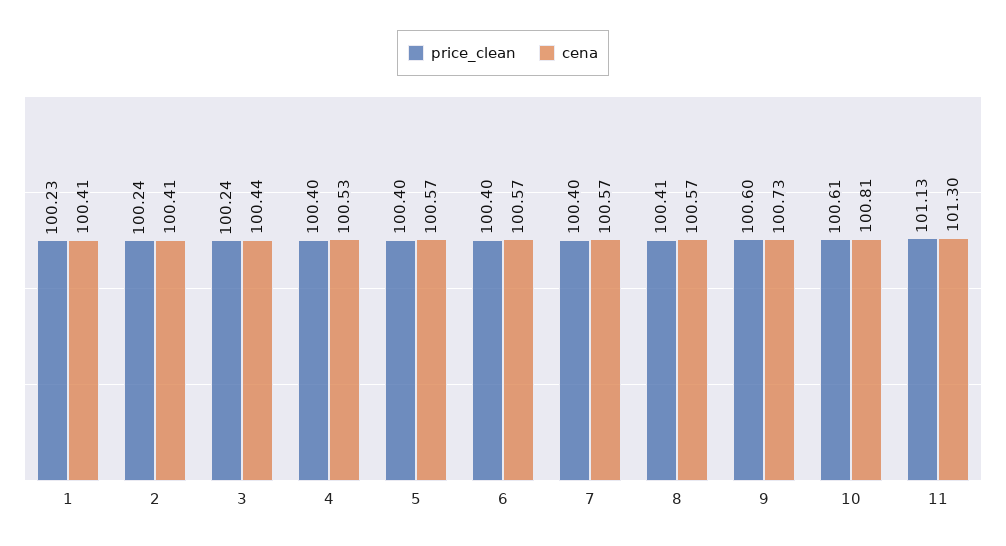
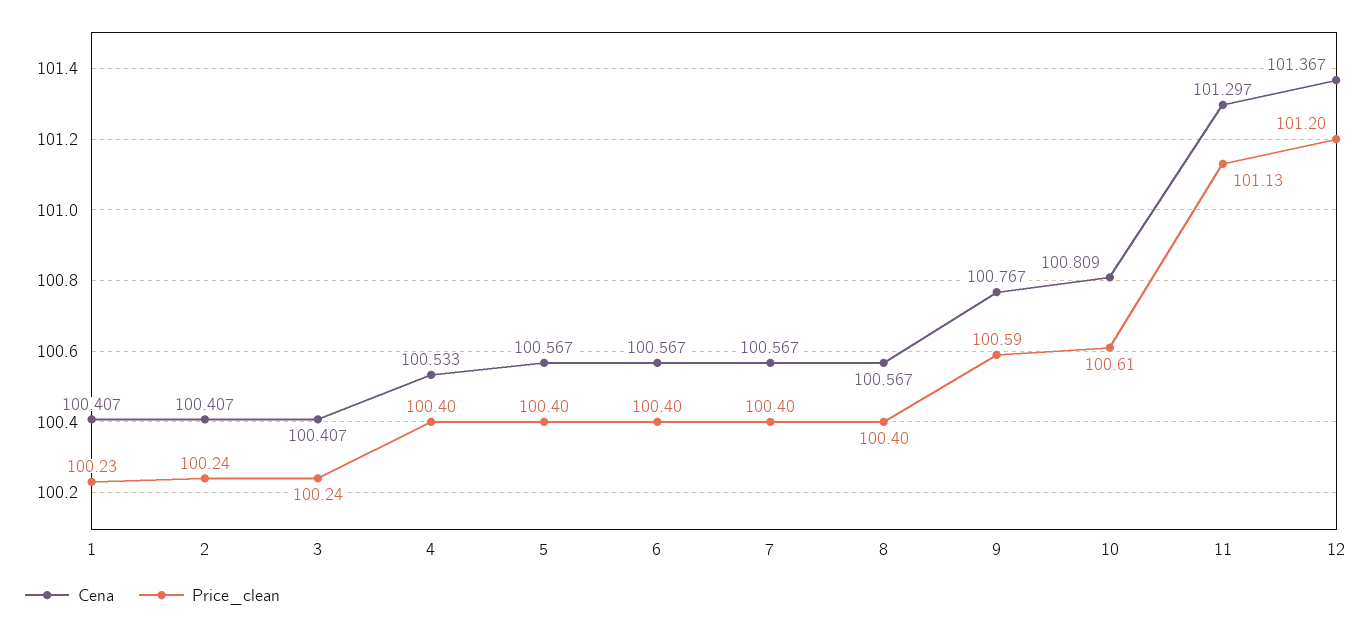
  {
    "price_clean": {
      "1": 100.23,
      "2": 100.24,
      "3": 100.24,
      "4": 100.4,
      "5": 100.4,
      "6": 100.4,
      "7": 100.4,
-     "8": 100.41,
+     "8": 100.4,
-     "9": 100.6,
+     "9": 100.59,
      "10": 100.61,
-     "11": 101.13
+     "11": 101.13,
+     "12": 101.2
    },
    "cena": {
      "1": 100.407,
      "2": 100.407,
-     "3": 100.44,
+     "3": 100.407,
      "4": 100.533,
      "5": 100.567,
      "6": 100.567,
      "7": 100.567,
      "8": 100.567,
-     "9": 100.73,
+     "9": 100.767,
      "10": 100.809,
-     "11": 101.297
+     "11": 101.297,
+     "12": 101.367
    }
  }

